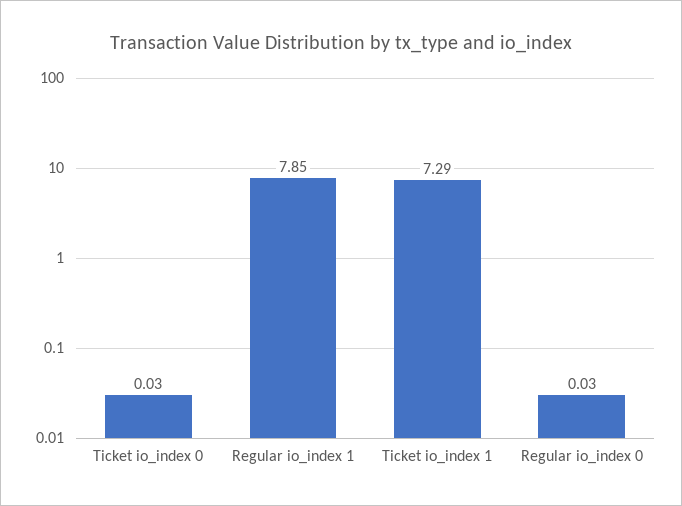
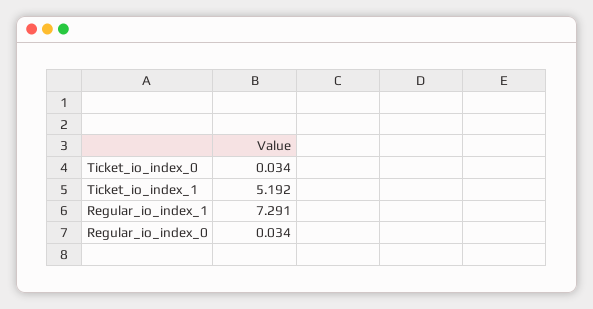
  {
    "Ticket io_index 0": 0.034,
-   "Regular io_index 1": 7.85,
+   "Regular io_index 1": 7.291,
-   "Ticket io_index 1": 7.29,
+   "Ticket io_index 1": 5.192,
    "Regular io_index 0": 0.034
  }

